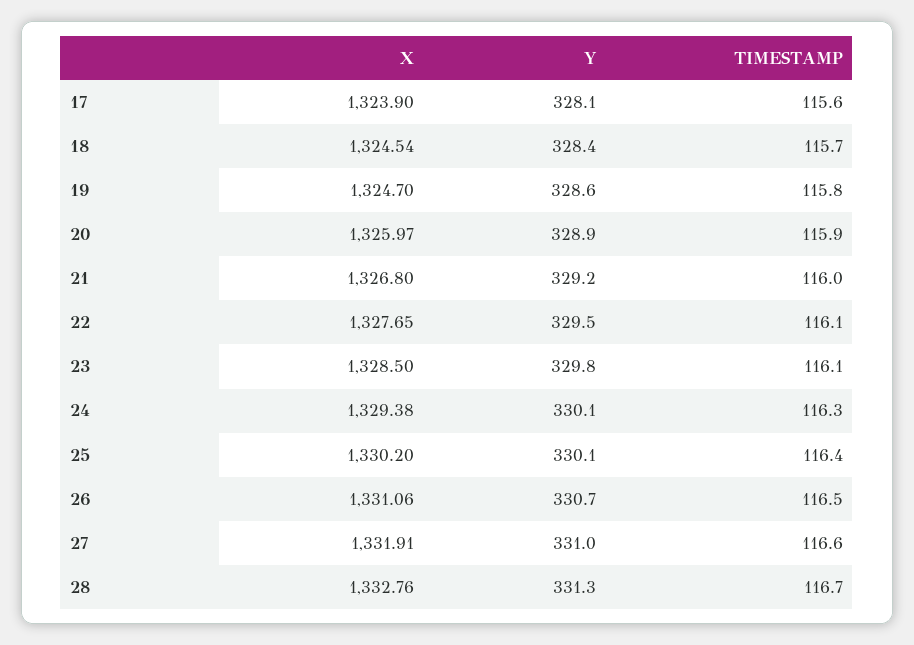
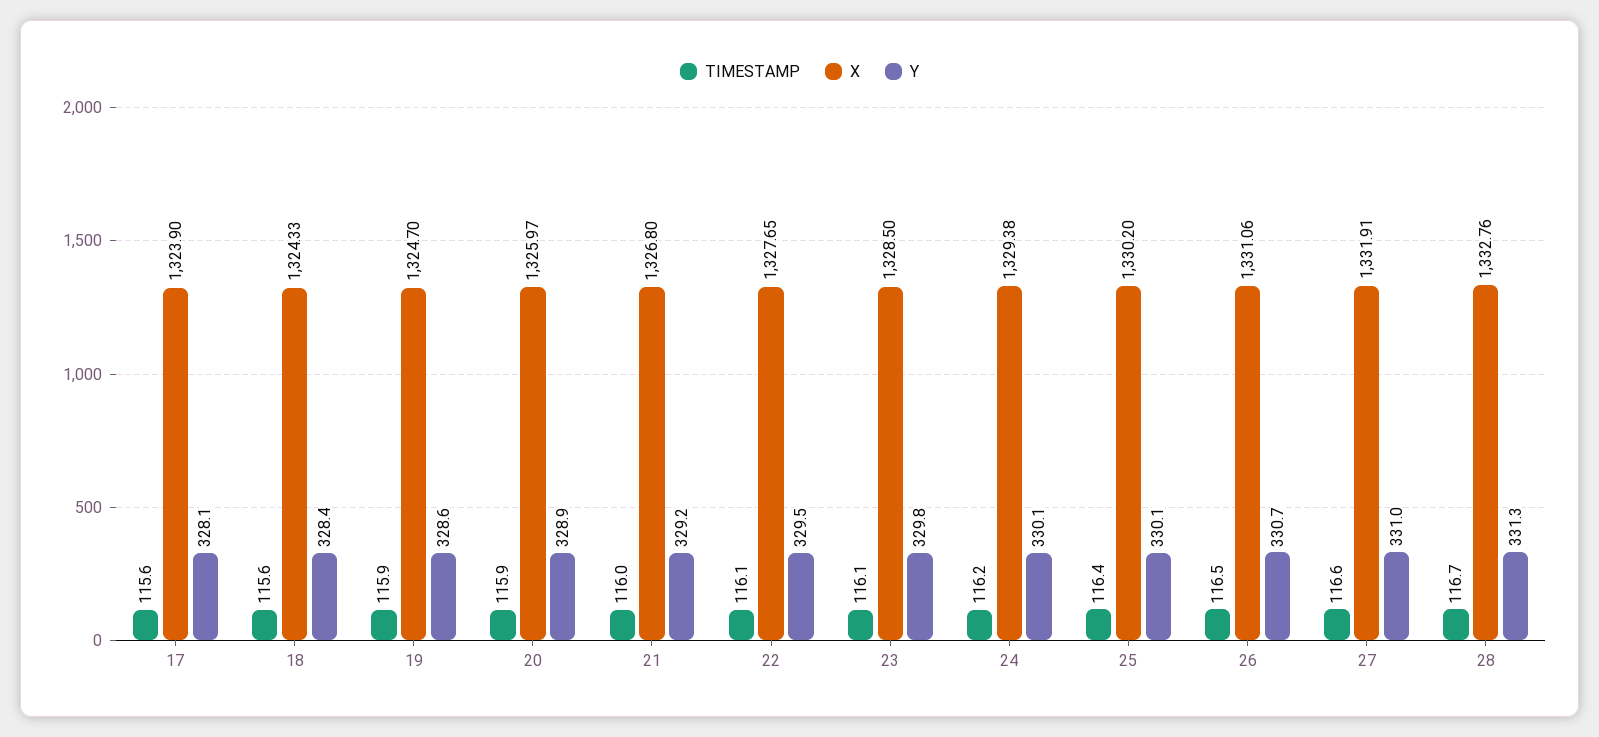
  {
    "X": {
      "17": 1323.9,
-     "18": 1324.54,
+     "18": 1324.33,
      "19": 1324.7,
      "20": 1325.97,
      "21": 1326.8,
      "22": 1327.65,
      "23": 1328.5,
      "24": 1329.38,
      "25": 1330.2,
      "26": 1331.06,
      "27": 1331.91,
      "28": 1332.76
    },
    "Y": {
      "17": 328.1,
      "18": 328.4,
      "19": 328.6,
      "20": 328.9,
      "21": 329.2,
      "22": 329.5,
      "23": 329.8,
      "24": 330.1,
      "25": 330.1,
      "26": 330.7,
      "27": 331,
      "28": 331.3
    },
    "TIMESTAMP": {
      "17": 115.6,
-     "18": 115.7,
+     "18": 115.6,
-     "19": 115.8,
+     "19": 115.9,
      "20": 115.9,
      "21": 116,
      "22": 116.1,
      "23": 116.1,
-     "24": 116.3,
+     "24": 116.2,
      "25": 116.4,
      "26": 116.5,
      "27": 116.6,
      "28": 116.7
    }
  }

